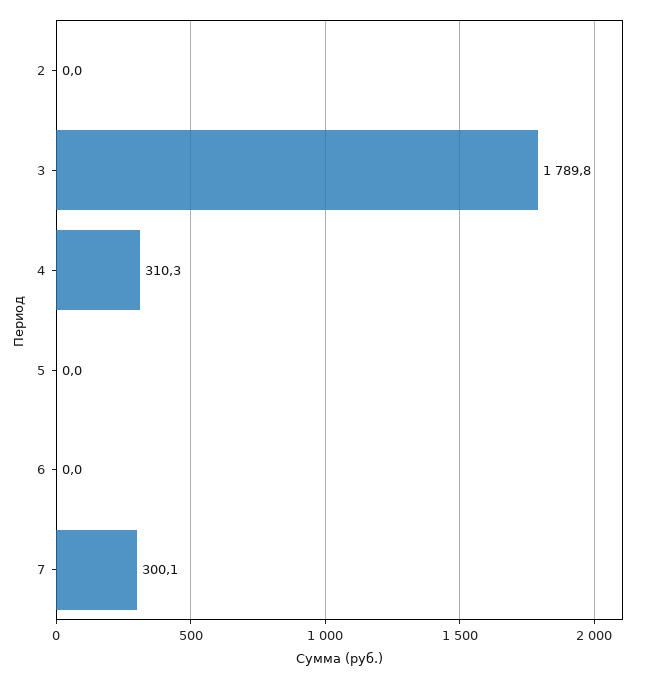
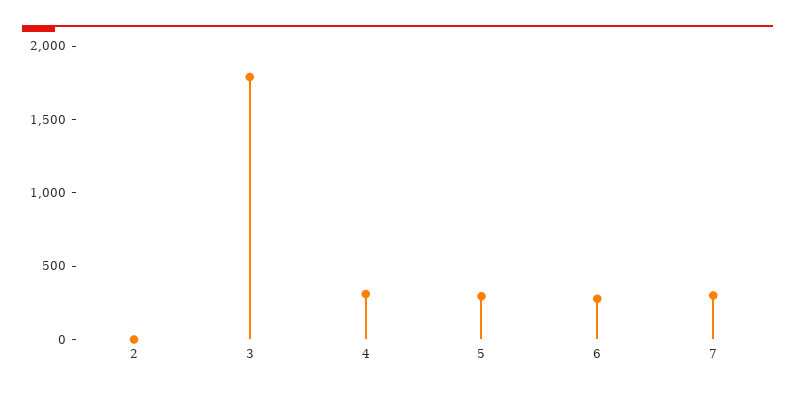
  {
    "2": 0,
    "3": 1789.8,
    "4": 310.3,
-   "5": 0,
+   "5": 300,
-   "6": 0,
+   "6": 300,
    "7": 300.1
  }

